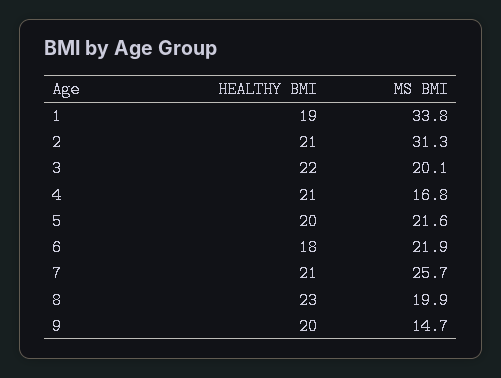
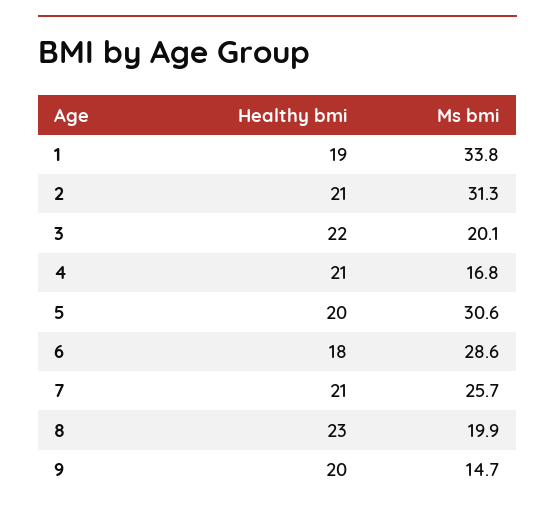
  {
    "HEALTHY BMI": {
      "1": 19,
      "2": 21,
      "3": 22,
      "4": 21,
      "5": 20,
      "6": 18,
      "7": 21,
      "8": 23,
      "9": 20
    },
    "MS BMI": {
      "1": 33.8,
      "2": 31.3,
      "3": 20.1,
      "4": 16.8,
-     "5": 21.6,
+     "5": 30.6,
-     "6": 21.9,
+     "6": 28.6,
      "7": 25.7,
      "8": 19.9,
      "9": 14.7
    }
  }

